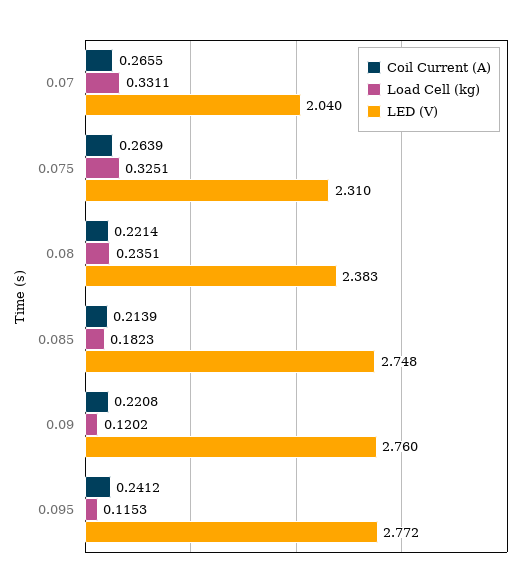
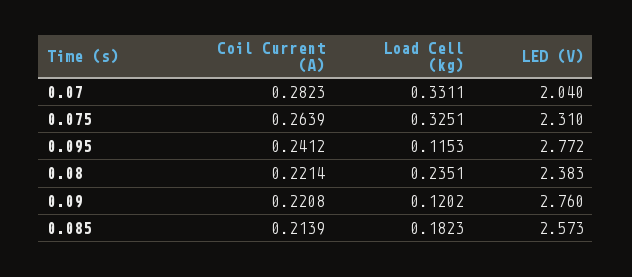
  {
    "Coil Current (A)": {
-     "0.07": 0.2655,
+     "0.07": 0.2823,
      "0.075": 0.2639,
      "0.08": 0.2214,
      "0.085": 0.2139,
      "0.09": 0.2208,
      "0.095": 0.2412
    },
    "Load Cell (kg)": {
      "0.07": 0.3311,
      "0.075": 0.3251,
      "0.08": 0.2351,
      "0.085": 0.1823,
      "0.09": 0.1202,
      "0.095": 0.1153
    },
    "LED (V)": {
      "0.07": 2.04,
      "0.075": 2.31,
      "0.08": 2.383,
-     "0.085": 2.748,
+     "0.085": 2.573,
      "0.09": 2.76,
      "0.095": 2.772
    }
  }

